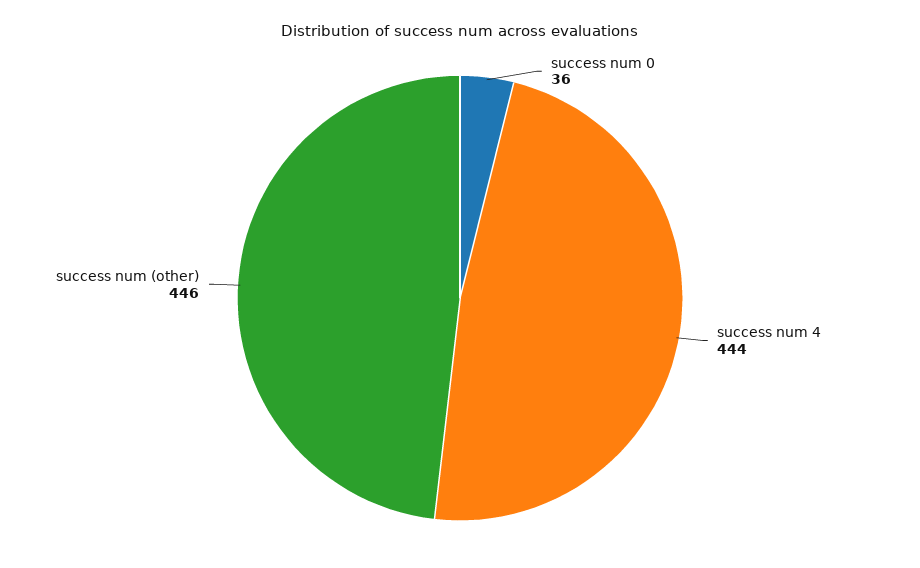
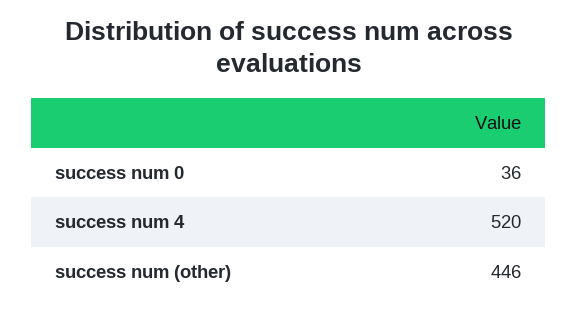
  {
    "success num 0": 36,
-   "success num 4": 444,
+   "success num 4": 520,
    "success num (other)": 446
  }

